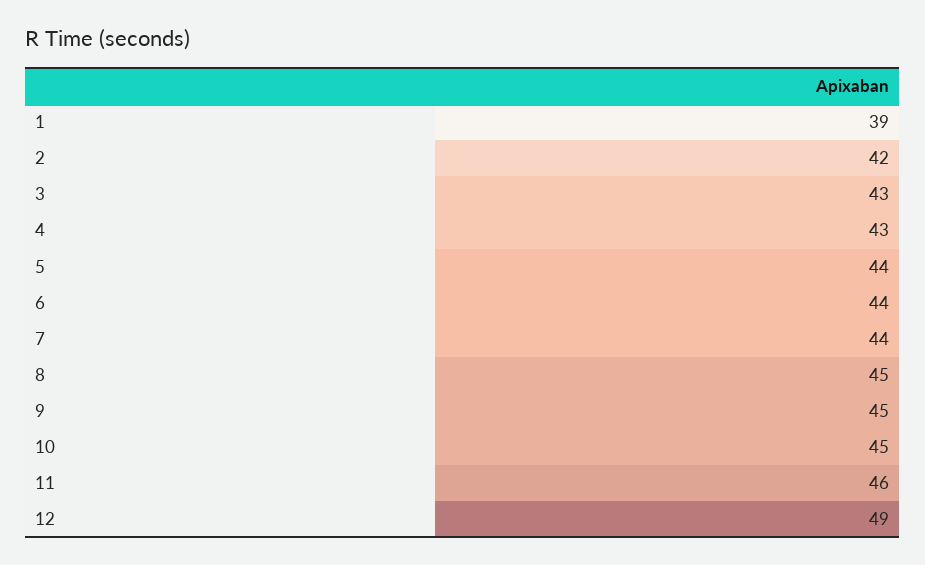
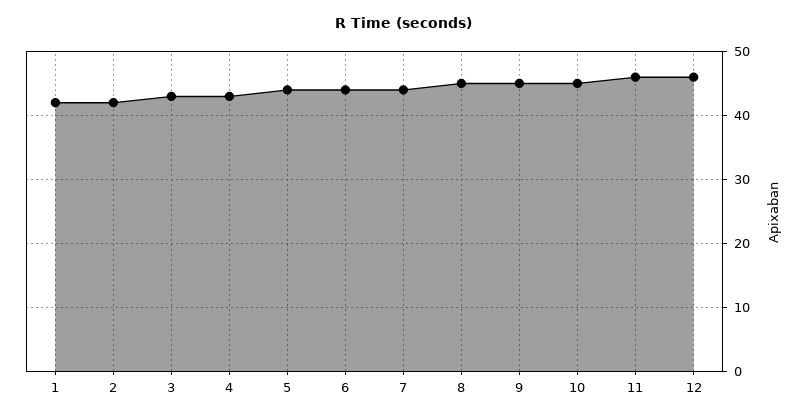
  {
-   "1": 39,
+   "1": 42,
    "2": 42,
    "3": 43,
    "4": 43,
    "5": 44,
    "6": 44,
    "7": 44,
    "8": 45,
    "9": 45,
    "10": 45,
    "11": 46,
-   "12": 49
+   "12": 46
  }

